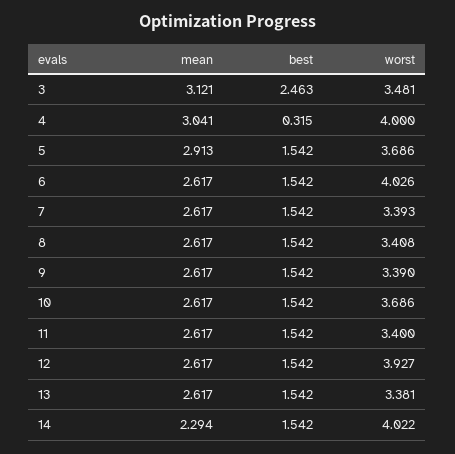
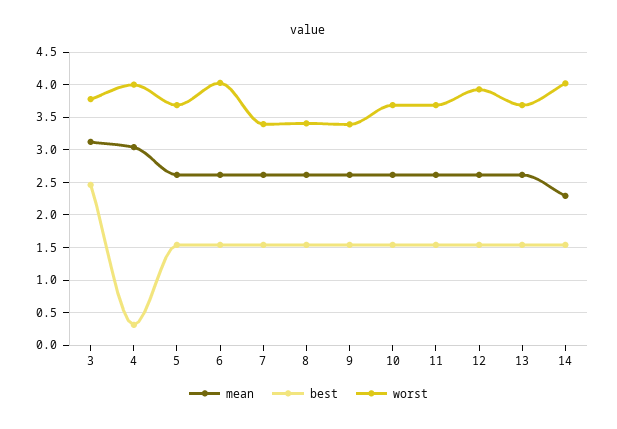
  {
    "mean": {
      "3": 3.121,
      "4": 3.041,
-     "5": 2.913,
+     "5": 2.6,
      "6": 2.617,
      "7": 2.617,
      "8": 2.617,
      "9": 2.617,
      "10": 2.617,
      "11": 2.617,
      "12": 2.617,
      "13": 2.617,
      "14": 2.294
    },
    "best": {
      "3": 2.463,
      "4": 0.315,
      "5": 1.542,
      "6": 1.542,
      "7": 1.542,
      "8": 1.542,
      "9": 1.542,
      "10": 1.542,
      "11": 1.542,
      "12": 1.542,
      "13": 1.542,
      "14": 1.542
    },
    "worst": {
-     "3": 3.481,
+     "3": 3.8,
      "4": 4,
      "5": 3.686,
      "6": 4.026,
      "7": 3.393,
      "8": 3.408,
      "9": 3.39,
      "10": 3.686,
-     "11": 3.4,
+     "11": 3.7,
      "12": 3.927,
-     "13": 3.381,
+     "13": 3.7,
      "14": 4.022
    }
  }

